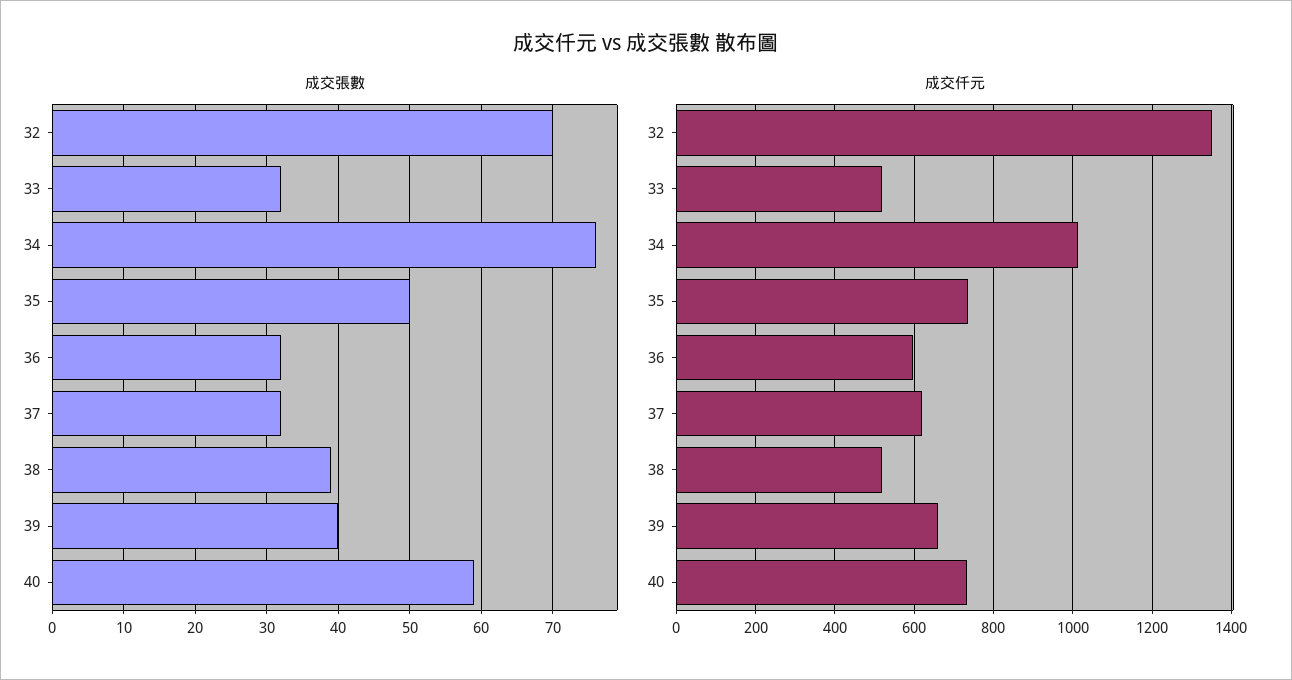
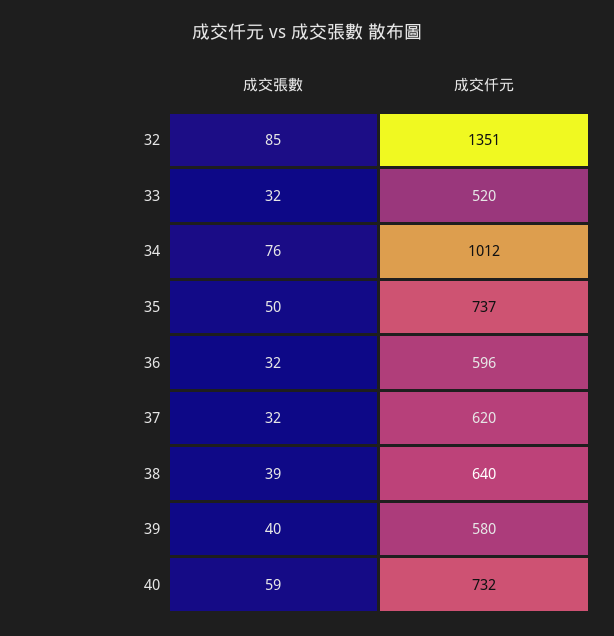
  {
    "成交張數": {
-     "32": 70,
+     "32": 85,
      "33": 32,
      "34": 76,
      "35": 50,
      "36": 32,
      "37": 32,
      "38": 39,
      "39": 40,
      "40": 59
    },
    "成交仟元": {
      "32": 1351,
      "33": 520,
      "34": 1012,
      "35": 737,
      "36": 596,
      "37": 620,
-     "38": 520,
+     "38": 640,
-     "39": 660,
+     "39": 580,
      "40": 732
    }
  }

